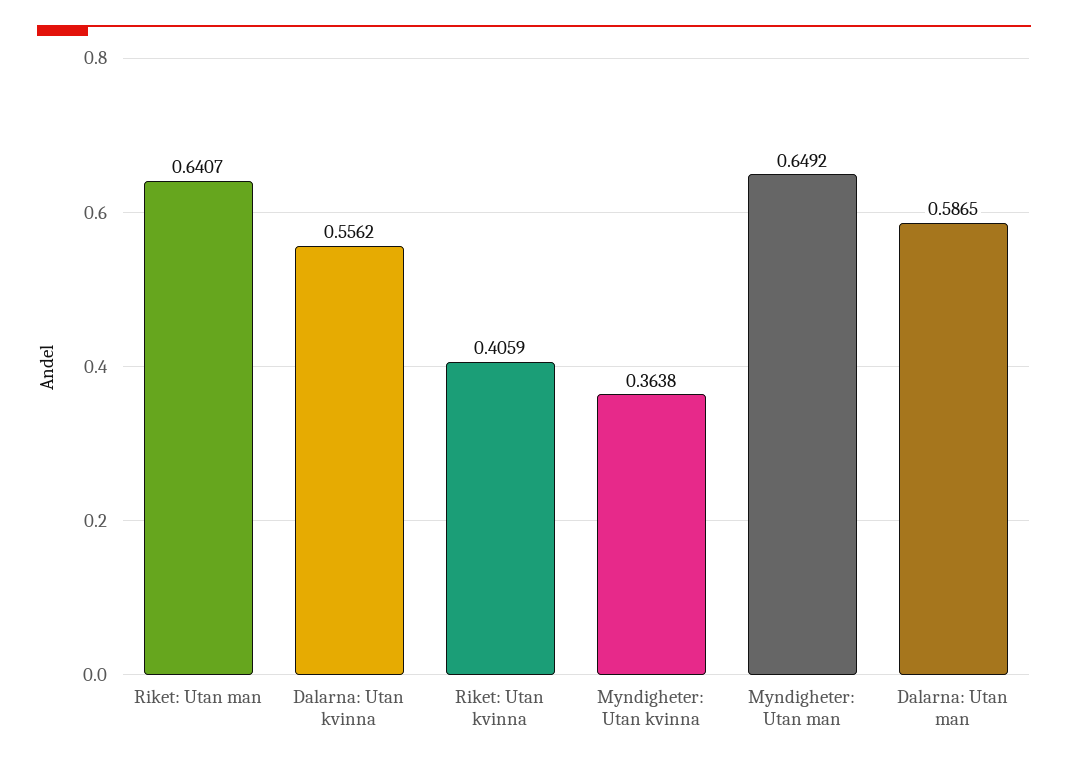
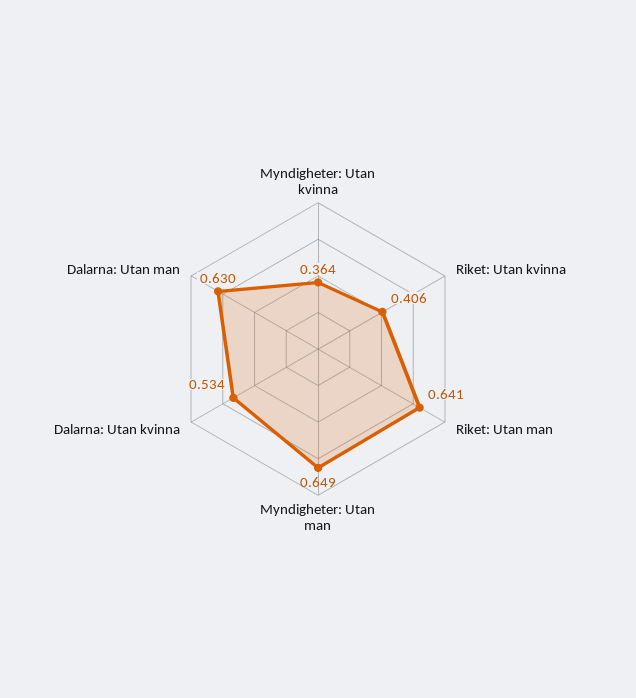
  {
    "Riket: Utan man": 0.6407,
-   "Dalarna: Utan kvinna": 0.5562,
+   "Dalarna: Utan kvinna": 0.534,
    "Riket: Utan kvinna": 0.4059,
    "Myndigheter: Utan kvinna": 0.3638,
    "Myndigheter: Utan man": 0.6492,
-   "Dalarna: Utan man": 0.5865
+   "Dalarna: Utan man": 0.63
  }

